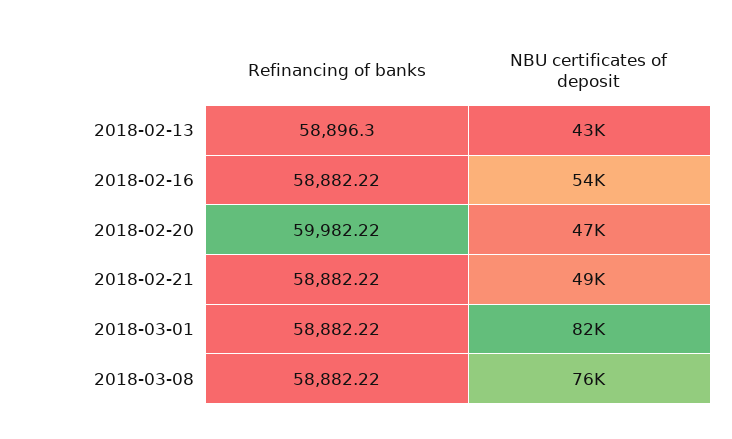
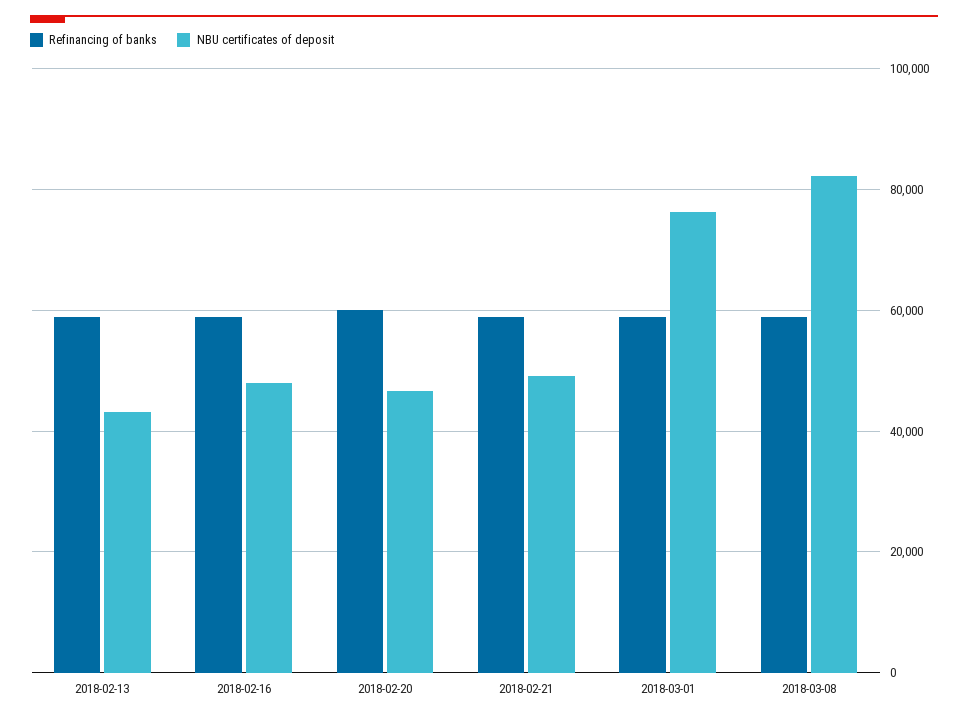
  {
    "Refinancing of banks": {
      "2018-02-13": 58896.3,
      "2018-02-16": 58882.22,
      "2018-02-20": 59982.22,
      "2018-02-21": 58882.22,
      "2018-03-01": 58882.22,
      "2018-03-08": 58882.22
    },
    "NBU certificates of deposit": {
      "2018-02-13": 43000,
-     "2018-02-16": 54000,
+     "2018-02-16": 48000,
      "2018-02-20": 47000,
      "2018-02-21": 49000,
-     "2018-03-01": 82000,
+     "2018-03-01": 76000,
-     "2018-03-08": 76000
+     "2018-03-08": 82000
    }
  }

